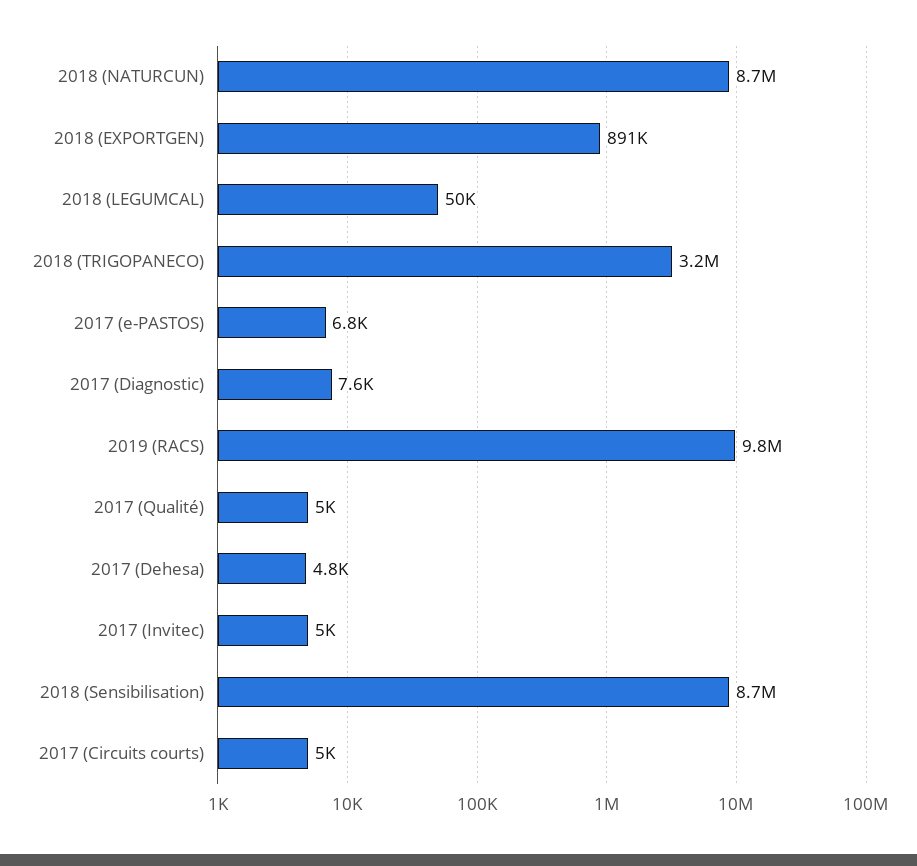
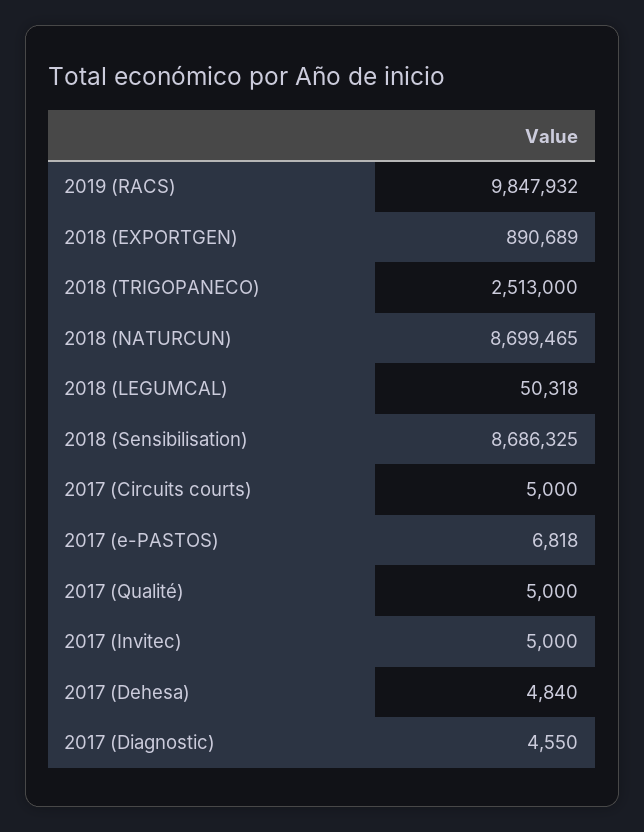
  {
    "2018 (NATURCUN)": 8699465,
    "2018 (EXPORTGEN)": 890689,
    "2018 (LEGUMCAL)": 50318,
-   "2018 (TRIGOPANECO)": 3200000,
+   "2018 (TRIGOPANECO)": 2513000,
    "2017 (e-PASTOS)": 6818,
-   "2017 (Diagnostic)": 7600,
+   "2017 (Diagnostic)": 4550,
    "2019 (RACS)": 9847932,
    "2017 (Qualité)": 5000,
    "2017 (Dehesa)": 4840,
    "2017 (Invitec)": 5000,
    "2018 (Sensibilisation)": 8686325,
    "2017 (Circuits courts)": 5000
  }

